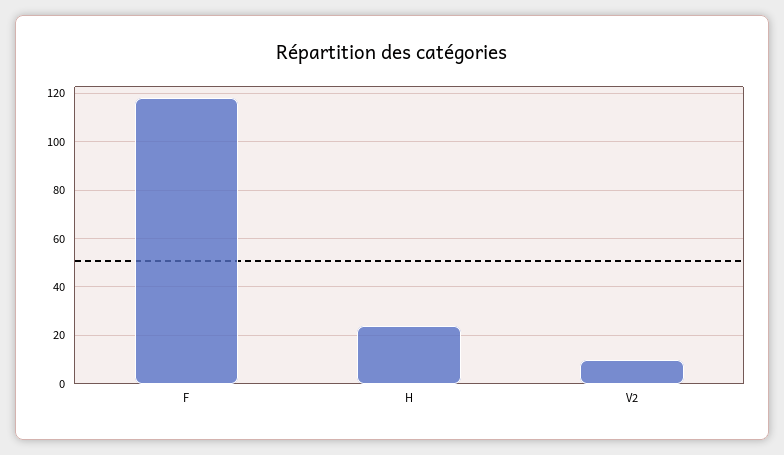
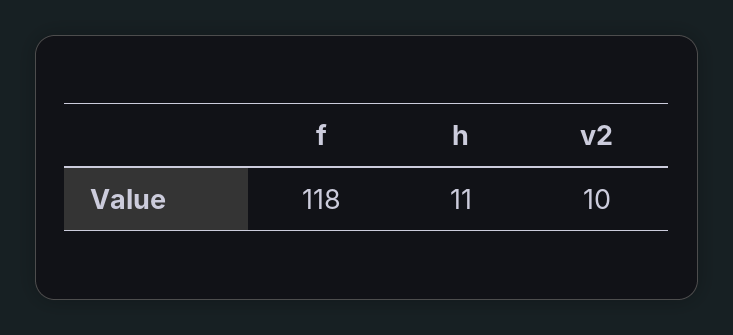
  {
    "F": 118,
-   "H": 25,
+   "H": 11,
    "V2": 10
  }

